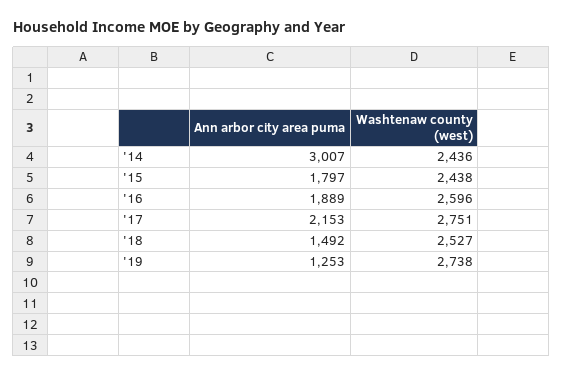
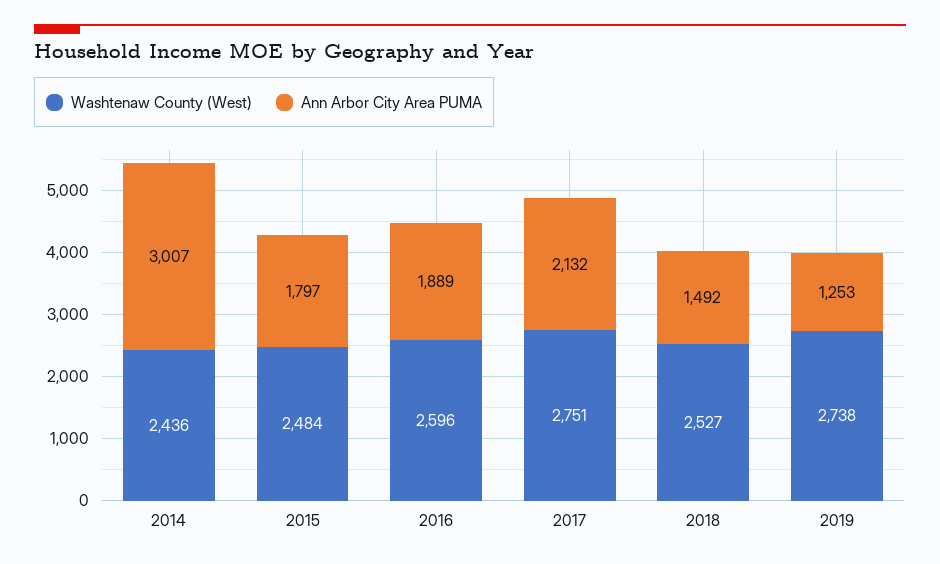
  {
    "Ann arbor city area puma": {
      "'14": 3007,
      "'15": 1797,
      "'16": 1889,
-     "'17": 2153,
+     "'17": 2132,
      "'18": 1492,
      "'19": 1253
    },
    "Washtenaw county (west)": {
      "'14": 2436,
-     "'15": 2438,
+     "'15": 2484,
      "'16": 2596,
      "'17": 2751,
      "'18": 2527,
      "'19": 2738
    }
  }

